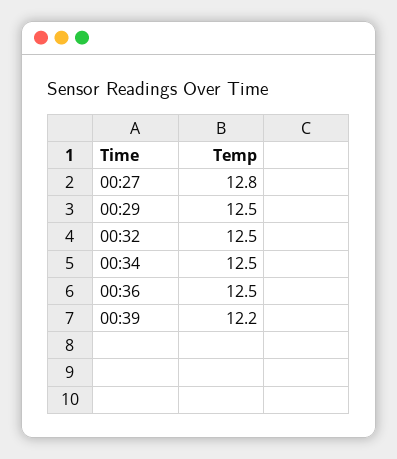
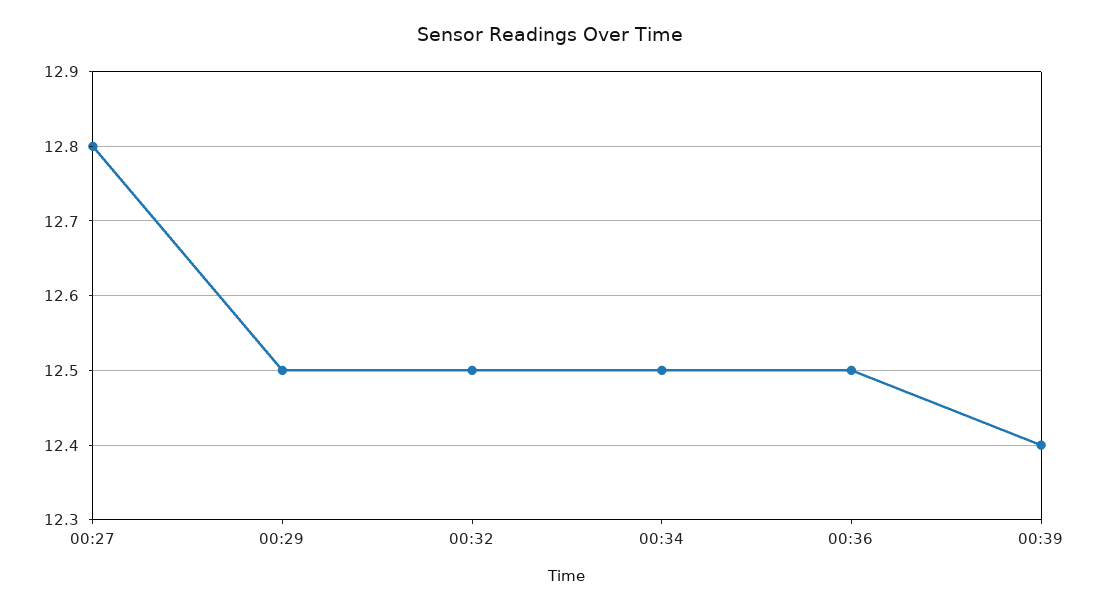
  {
    "00:27": 12.8,
    "00:29": 12.5,
    "00:32": 12.5,
    "00:34": 12.5,
    "00:36": 12.5,
-   "00:39": 12.2
+   "00:39": 12.4
  }

